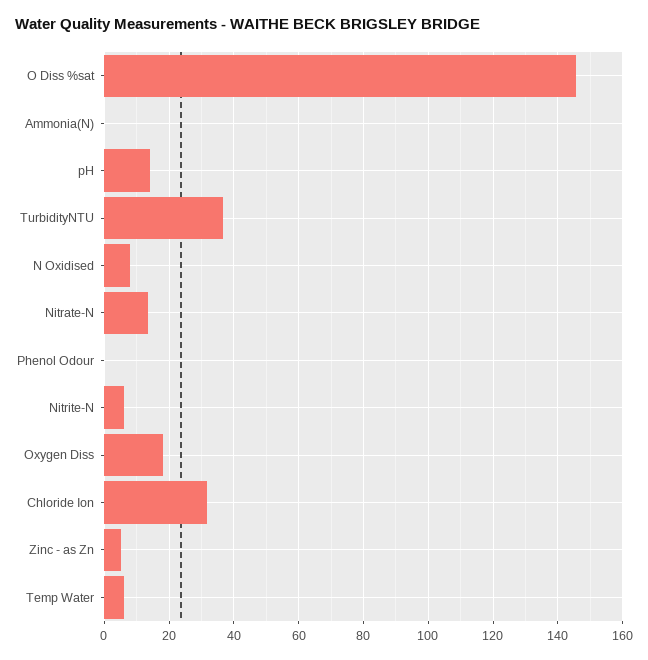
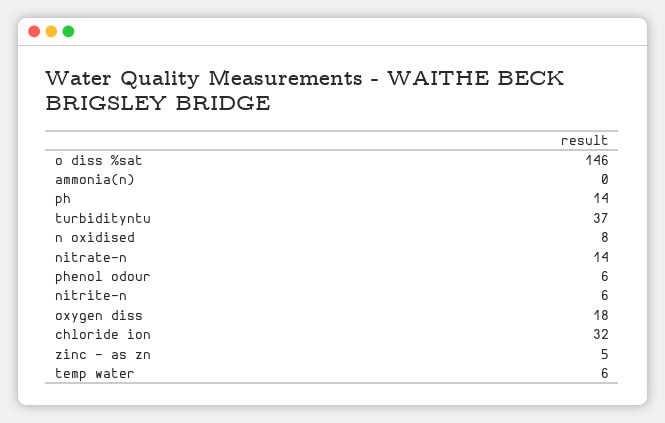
  {
    "O Diss %sat": 146,
    "Ammonia(N)": 0,
    "pH": 14,
    "TurbidityNTU": 37,
    "N Oxidised": 8,
    "Nitrate-N": 14,
-   "Phenol Odour": 0,
+   "Phenol Odour": 6,
    "Nitrite-N": 6,
    "Oxygen Diss": 18,
    "Chloride Ion": 32,
    "Zinc - as Zn": 5,
    "Temp Water": 6
  }

